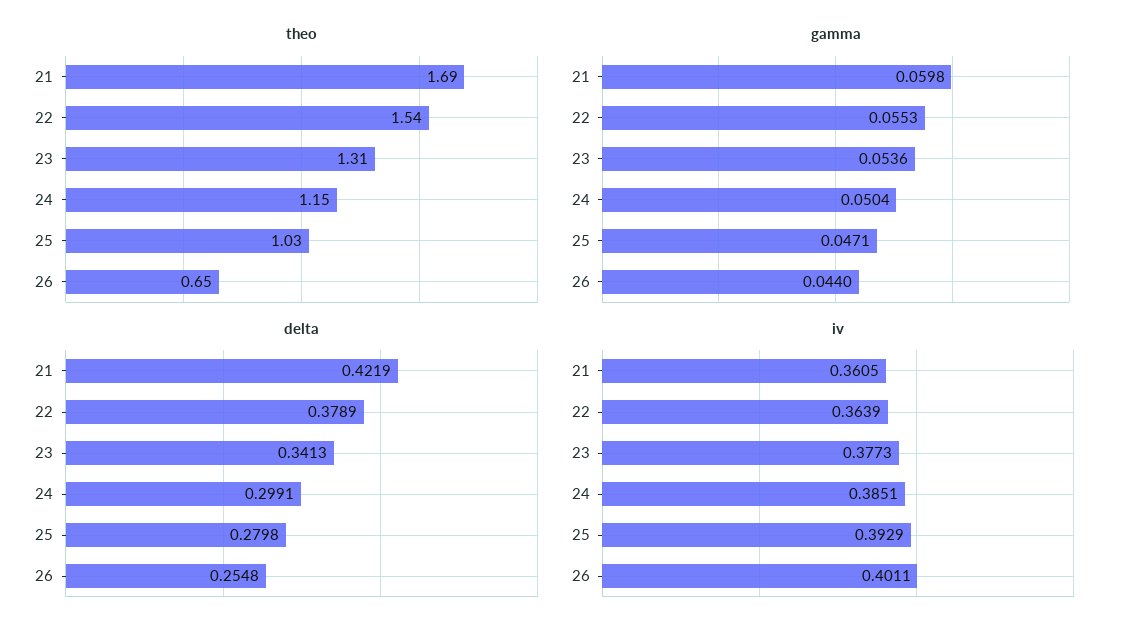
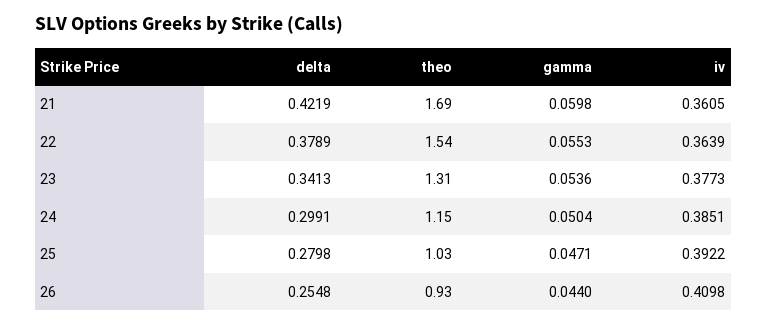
  {
    "theo": {
      "21": 1.69,
      "22": 1.54,
      "23": 1.31,
      "24": 1.15,
      "25": 1.03,
-     "26": 0.65
+     "26": 0.93
    },
    "gamma": {
      "21": 0.0598,
      "22": 0.0553,
      "23": 0.0536,
      "24": 0.0504,
      "25": 0.0471,
      "26": 0.044
    },
    "delta": {
      "21": 0.4219,
      "22": 0.3789,
      "23": 0.3413,
      "24": 0.2991,
      "25": 0.2798,
      "26": 0.2548
    },
    "iv": {
      "21": 0.3605,
      "22": 0.3639,
      "23": 0.3773,
      "24": 0.3851,
-     "25": 0.3929,
+     "25": 0.3922,
-     "26": 0.4011
+     "26": 0.4098
    }
  }

